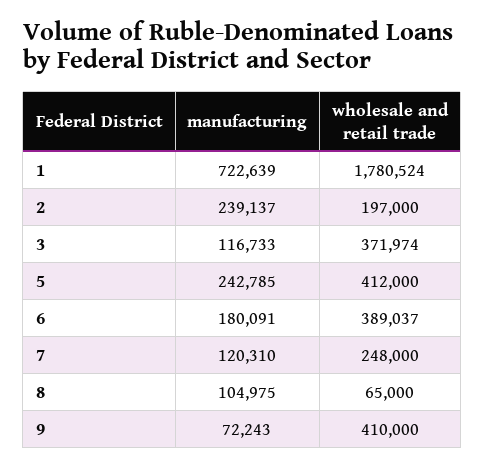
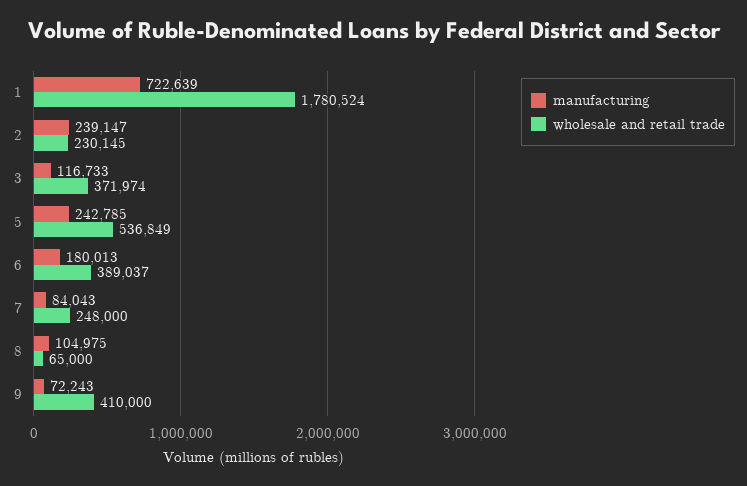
  {
    "manufacturing": {
      "1": 722639,
-     "2": 239137,
+     "2": 239147,
      "3": 116733,
      "5": 242785,
-     "6": 180091,
+     "6": 180013,
-     "7": 120310,
+     "7": 84043,
      "8": 104975,
      "9": 72243
    },
    "wholesale and retail trade": {
      "1": 1780524,
-     "2": 197000,
+     "2": 230145,
      "3": 371974,
-     "5": 412000,
+     "5": 536849,
      "6": 389037,
      "7": 248000,
      "8": 65000,
      "9": 410000
    }
  }

